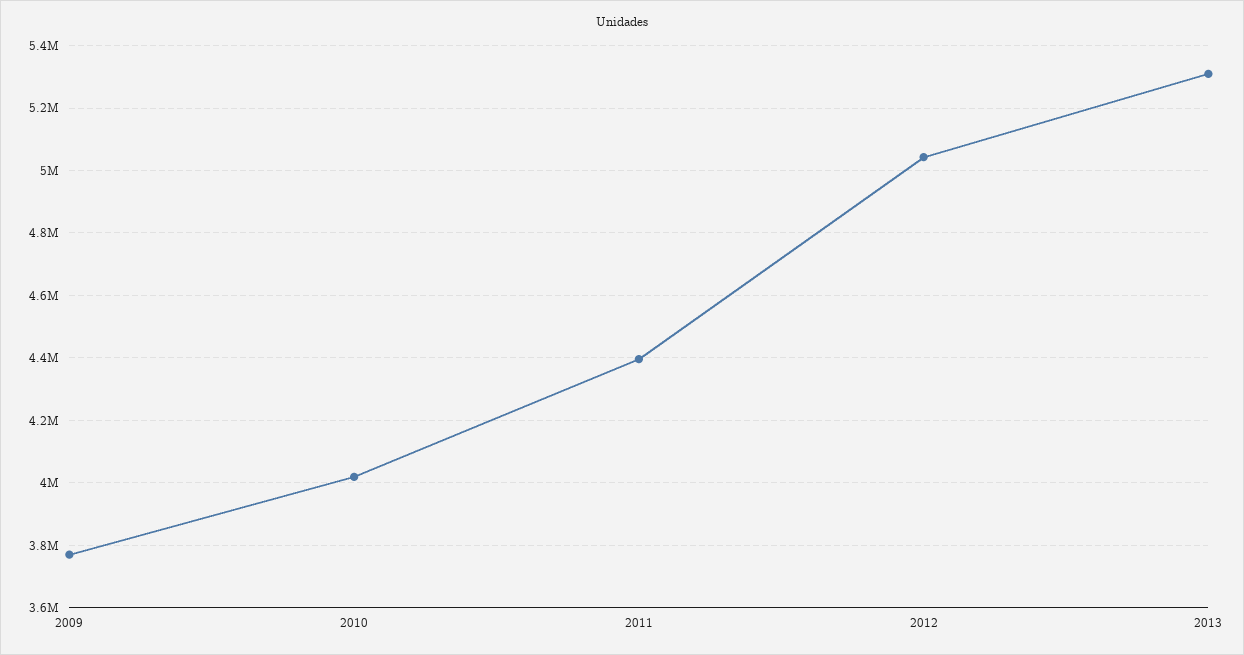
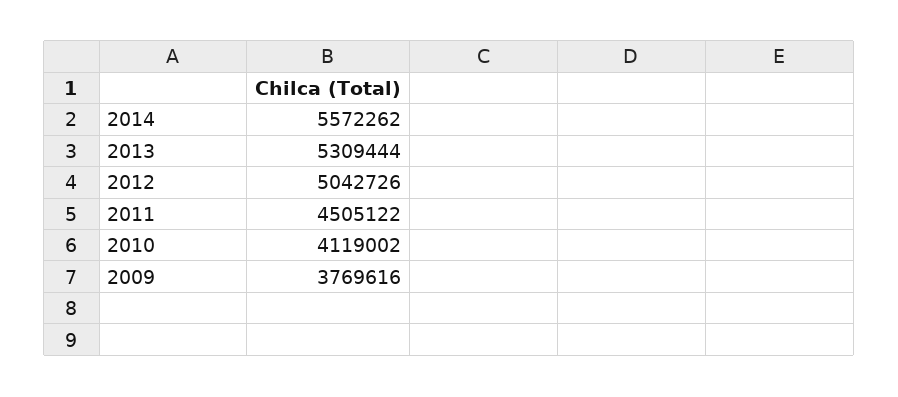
  {
    "2009": 3769616,
-   "2010": 4020000,
+   "2010": 4119002,
-   "2011": 4400000,
+   "2011": 4505122,
    "2012": 5042726,
-   "2013": 5309444
+   "2013": 5309444,
+   "2014": 5572262
  }

